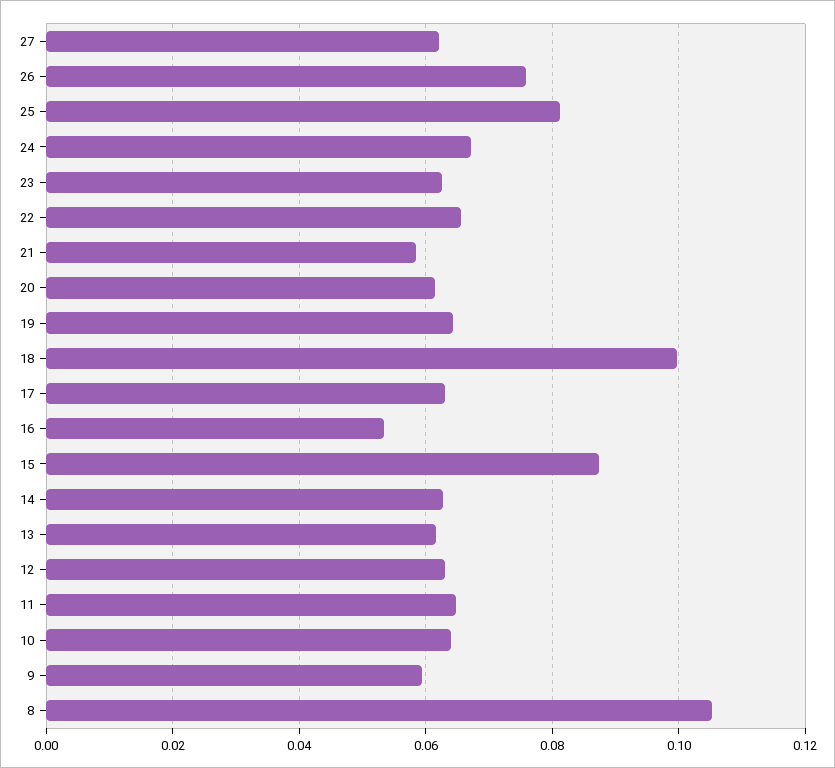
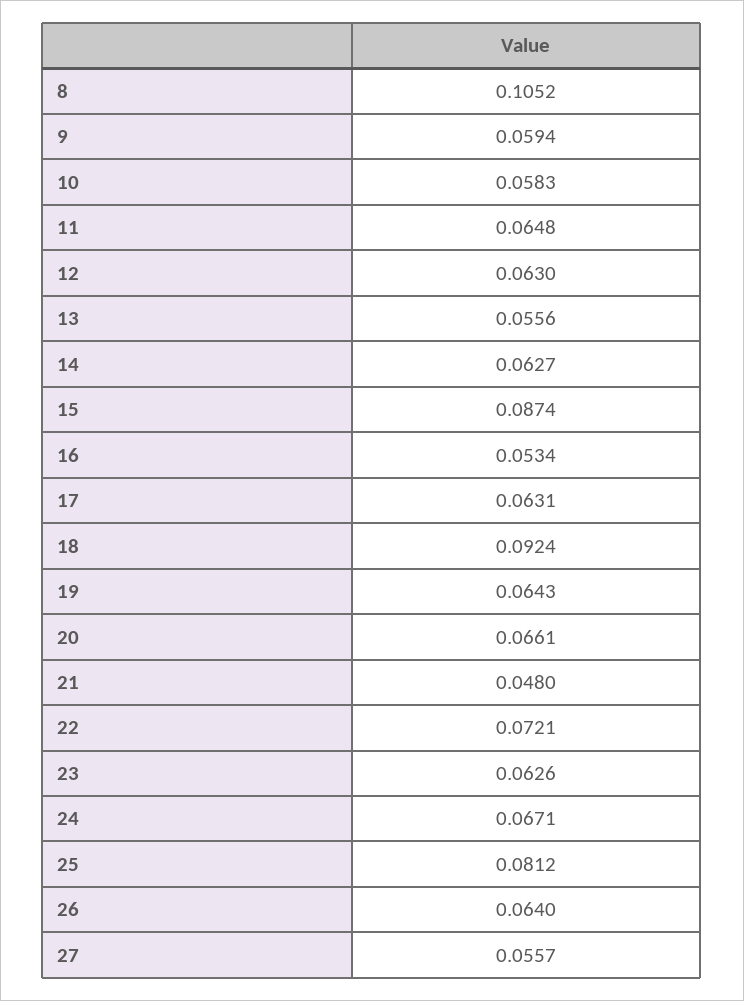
  {
-   "27": 0.062,
+   "27": 0.0557,
-   "26": 0.076,
+   "26": 0.064,
    "25": 0.0812,
    "24": 0.0671,
    "23": 0.0626,
-   "22": 0.066,
+   "22": 0.0721,
-   "21": 0.058,
+   "21": 0.048,
-   "20": 0.062,
+   "20": 0.0661,
    "19": 0.0643,
-   "18": 0.1,
+   "18": 0.0924,
    "17": 0.0631,
    "16": 0.0534,
    "15": 0.0874,
    "14": 0.0627,
-   "13": 0.062,
+   "13": 0.0556,
    "12": 0.063,
    "11": 0.0648,
-   "10": 0.064,
+   "10": 0.0583,
    "9": 0.0594,
    "8": 0.1052
  }

